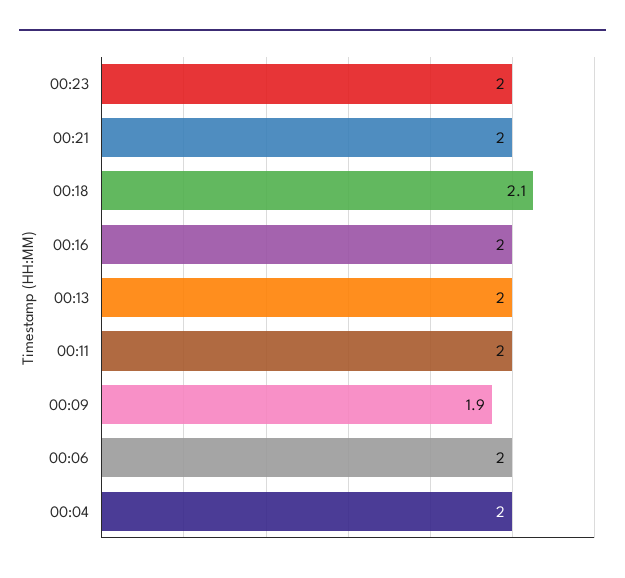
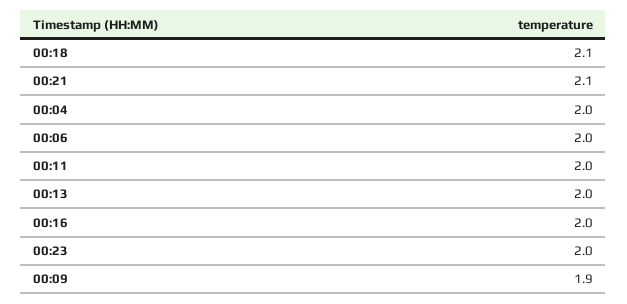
  {
    "00:23": 2,
-   "00:21": 2,
+   "00:21": 2.1,
    "00:18": 2.1,
    "00:16": 2,
    "00:13": 2,
    "00:11": 2,
    "00:09": 1.9,
    "00:06": 2,
    "00:04": 2
  }

